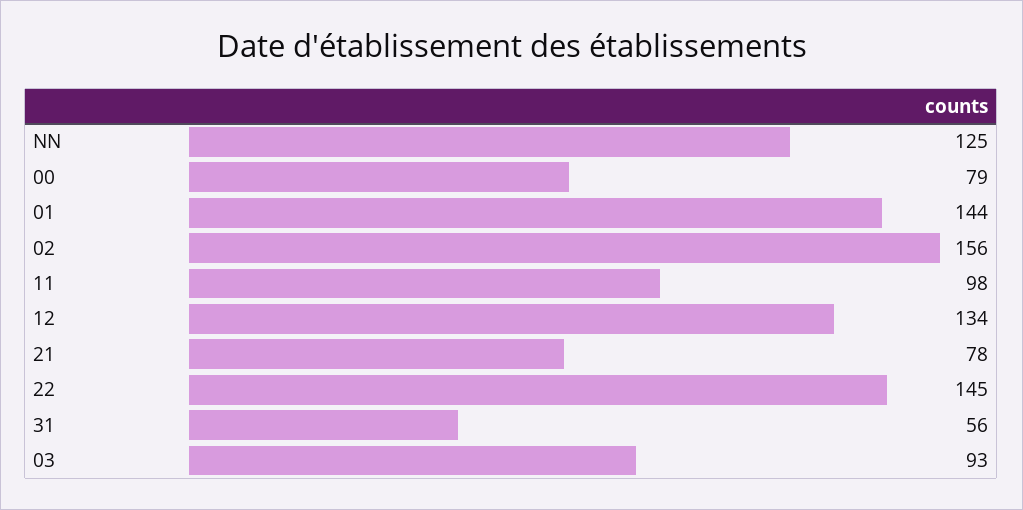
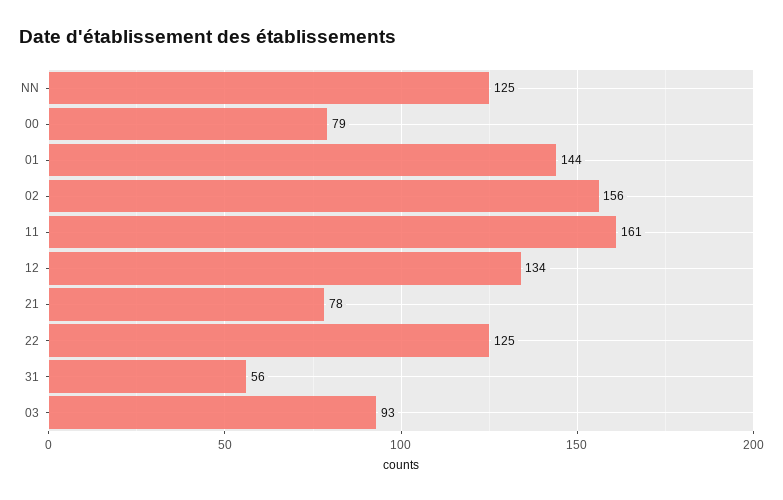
  {
    "NN": 125,
    "00": 79,
    "01": 144,
    "02": 156,
-   "11": 98,
+   "11": 161,
    "12": 134,
    "21": 78,
-   "22": 145,
+   "22": 125,
    "31": 56,
    "03": 93
  }

